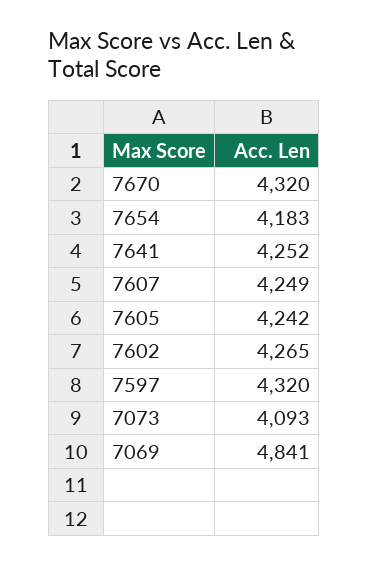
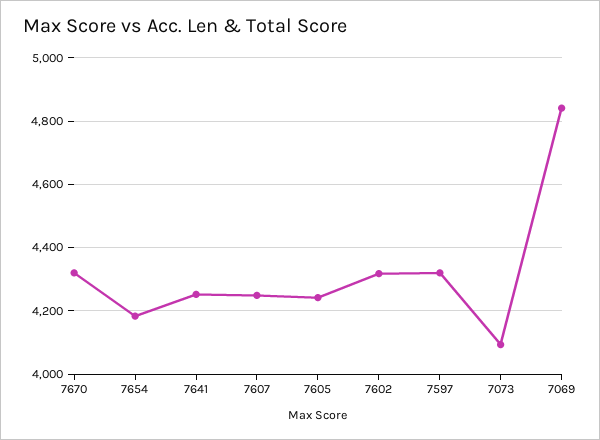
  {
    "7670": 4320,
    "7654": 4183,
    "7641": 4252,
    "7607": 4249,
    "7605": 4242,
-   "7602": 4265,
+   "7602": 4320,
    "7597": 4320,
    "7073": 4093,
    "7069": 4841
  }

